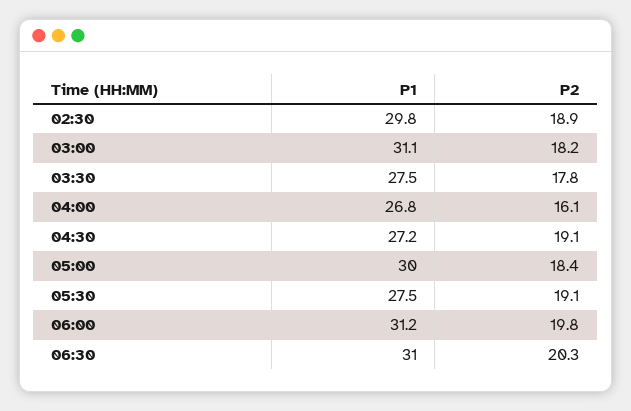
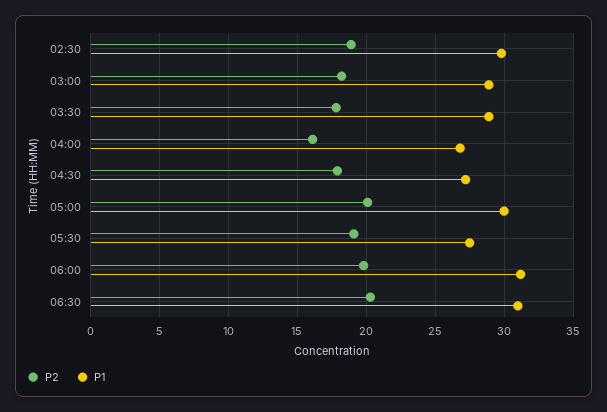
  {
    "P1": {
      "02:30": 29.8,
-     "03:00": 31.1,
+     "03:00": 29,
-     "03:30": 27.5,
+     "03:30": 29,
      "04:00": 26.8,
      "04:30": 27.2,
      "05:00": 30,
      "05:30": 27.5,
      "06:00": 31.2,
      "06:30": 31
    },
    "P2": {
      "02:30": 18.9,
      "03:00": 18.2,
      "03:30": 17.8,
      "04:00": 16.1,
-     "04:30": 19.1,
+     "04:30": 18,
-     "05:00": 18.4,
+     "05:00": 20,
      "05:30": 19.1,
      "06:00": 19.8,
      "06:30": 20.3
    }
  }

